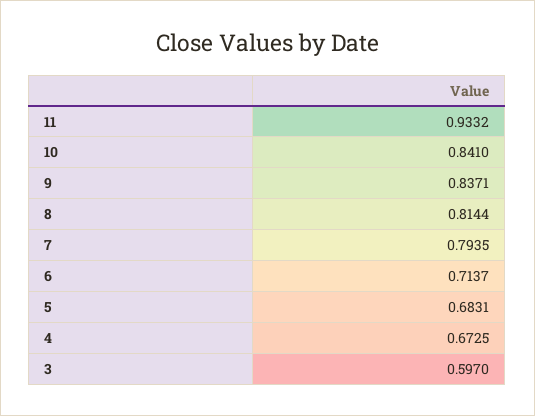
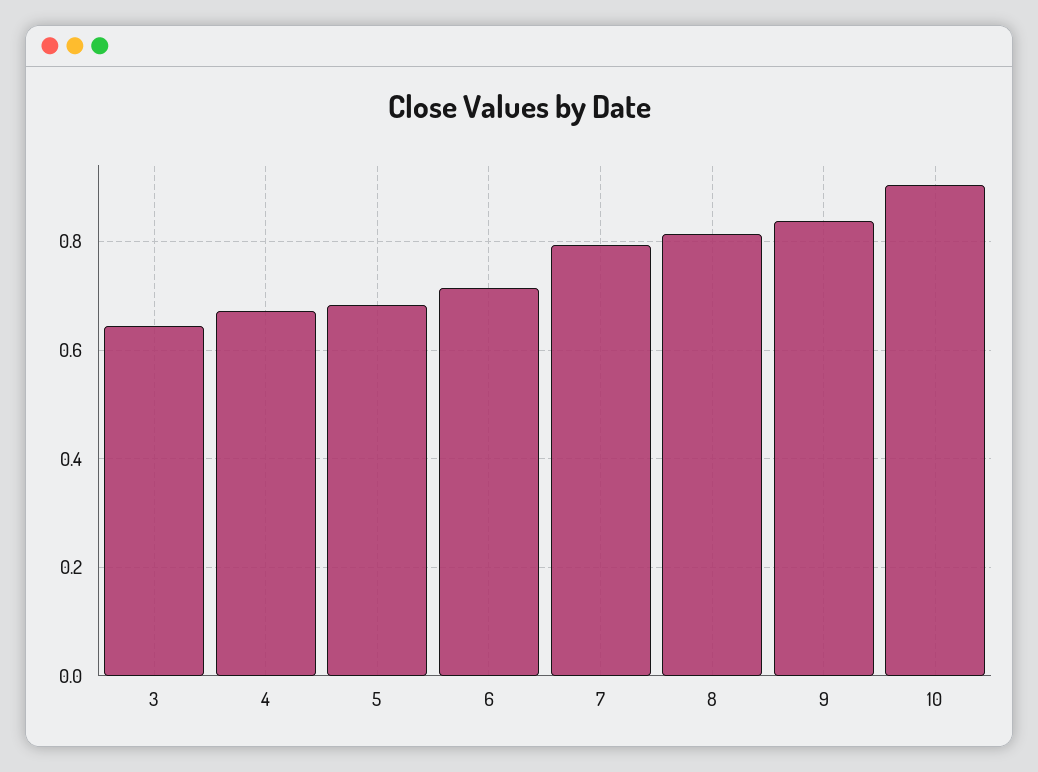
  {
-   "11": 0.9332,
-   "10": 0.841,
+   "10": 0.9,
    "9": 0.8371,
    "8": 0.8144,
    "7": 0.7935,
    "6": 0.7137,
    "5": 0.6831,
    "4": 0.6725,
-   "3": 0.597
+   "3": 0.64
  }

